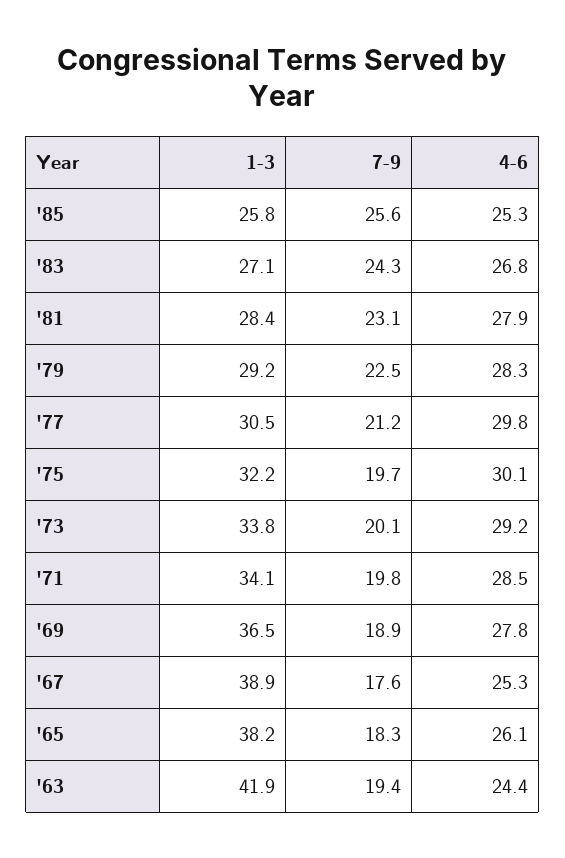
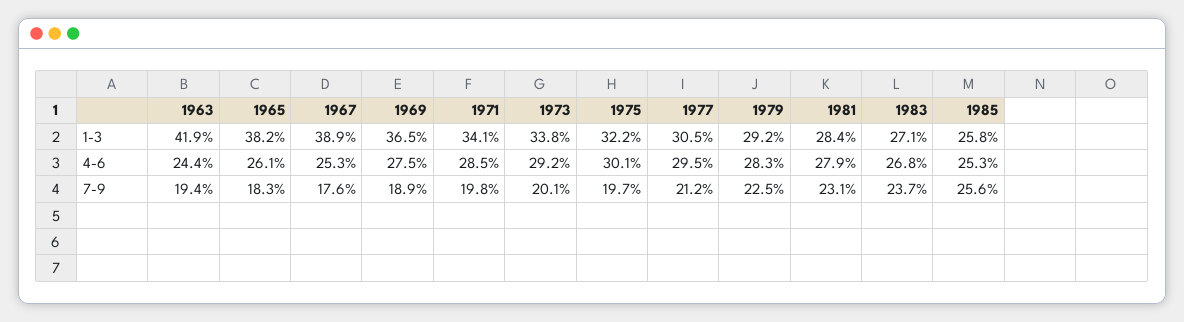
  {
    "1-3": {
      "'85": 25.8,
      "'83": 27.1,
      "'81": 28.4,
      "'79": 29.2,
      "'77": 30.5,
      "'75": 32.2,
      "'73": 33.8,
      "'71": 34.1,
      "'69": 36.5,
      "'67": 38.9,
      "'65": 38.2,
      "'63": 41.9
    },
    "7-9": {
      "'85": 25.6,
-     "'83": 24.3,
+     "'83": 23.7,
      "'81": 23.1,
      "'79": 22.5,
      "'77": 21.2,
      "'75": 19.7,
      "'73": 20.1,
      "'71": 19.8,
      "'69": 18.9,
      "'67": 17.6,
      "'65": 18.3,
      "'63": 19.4
    },
    "4-6": {
      "'85": 25.3,
      "'83": 26.8,
      "'81": 27.9,
      "'79": 28.3,
-     "'77": 29.8,
+     "'77": 29.5,
      "'75": 30.1,
      "'73": 29.2,
      "'71": 28.5,
-     "'69": 27.8,
+     "'69": 27.5,
      "'67": 25.3,
      "'65": 26.1,
      "'63": 24.4
    }
  }

